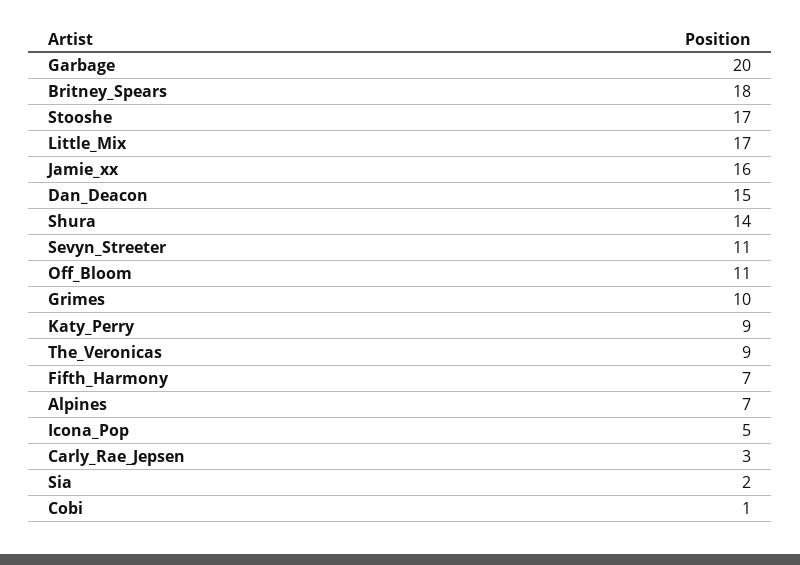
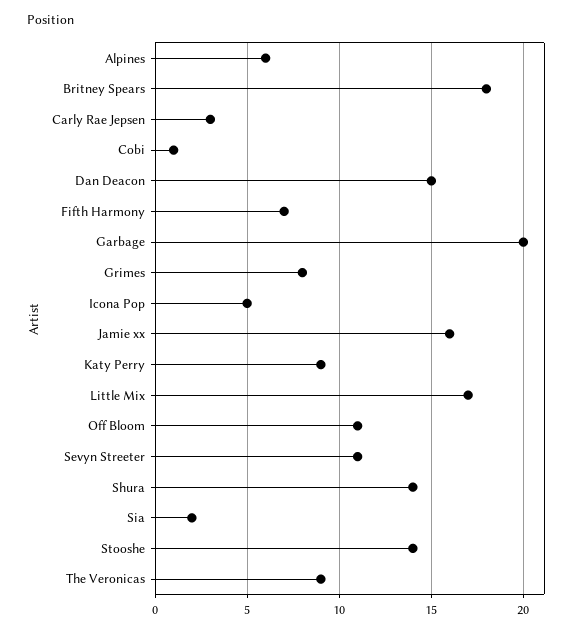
  {
    "Garbage": 20,
    "Britney_Spears": 18,
-   "Stooshe": 17,
+   "Stooshe": 14,
    "Little_Mix": 17,
    "Jamie_xx": 16,
    "Dan_Deacon": 15,
    "Shura": 14,
    "Sevyn_Streeter": 11,
    "Off_Bloom": 11,
-   "Grimes": 10,
+   "Grimes": 8,
    "Katy_Perry": 9,
    "The_Veronicas": 9,
    "Fifth_Harmony": 7,
-   "Alpines": 7,
+   "Alpines": 6,
    "Icona_Pop": 5,
    "Carly_Rae_Jepsen": 3,
    "Sia": 2,
    "Cobi": 1
  }

